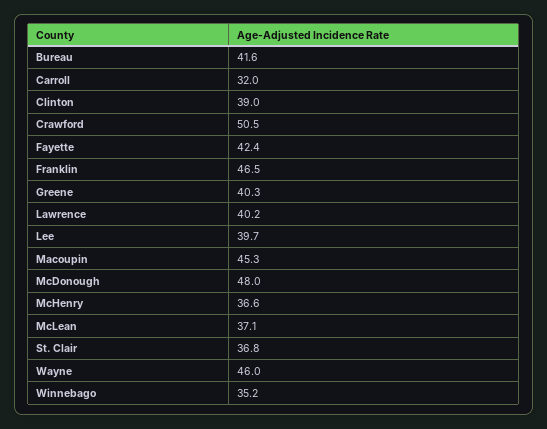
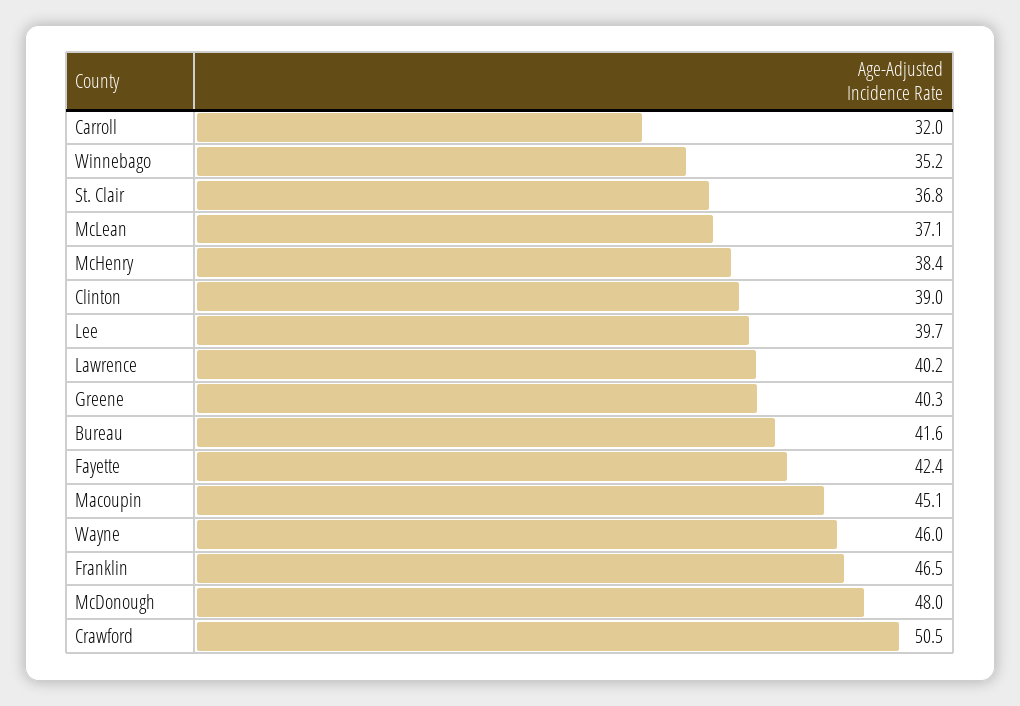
  {
    "Bureau": 41.6,
    "Carroll": 32,
    "Clinton": 39,
    "Crawford": 50.5,
    "Fayette": 42.4,
    "Franklin": 46.5,
    "Greene": 40.3,
    "Lawrence": 40.2,
    "Lee": 39.7,
-   "Macoupin": 45.3,
+   "Macoupin": 45.1,
    "McDonough": 48,
-   "McHenry": 36.6,
+   "McHenry": 38.4,
    "McLean": 37.1,
    "St. Clair": 36.8,
    "Wayne": 46,
    "Winnebago": 35.2
  }

